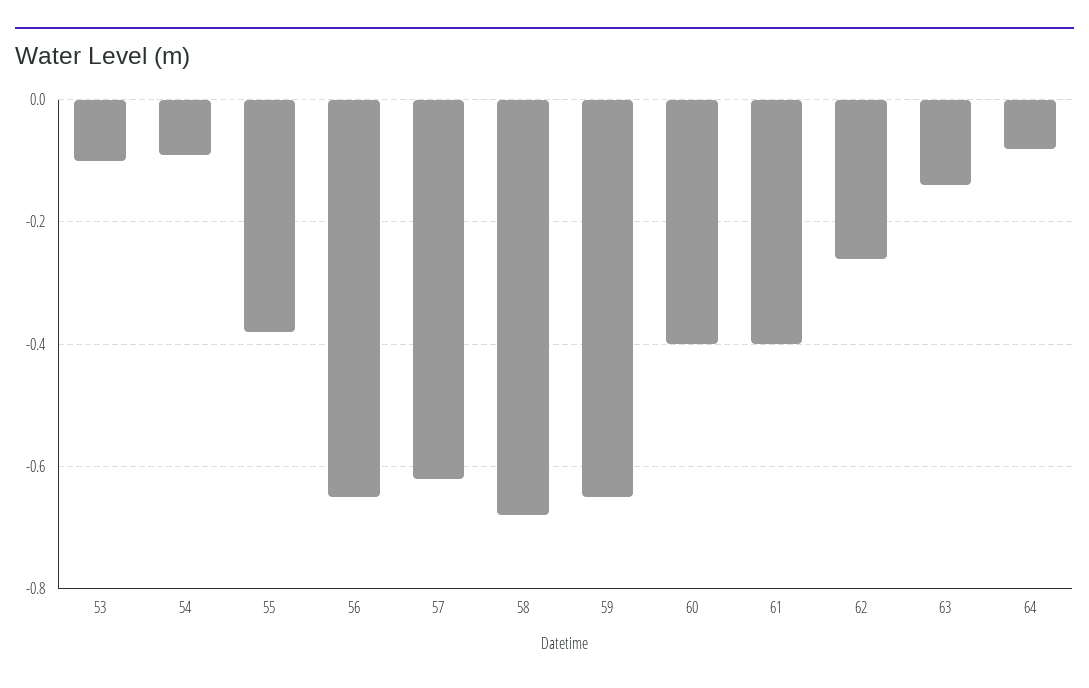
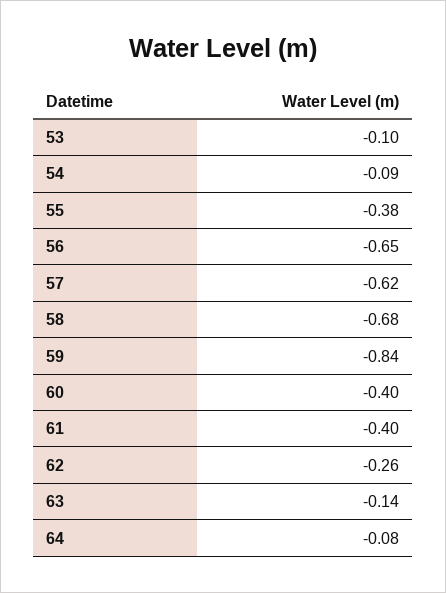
  {
    "53": -0.1,
    "54": -0.09,
    "55": -0.38,
    "56": -0.65,
    "57": -0.62,
    "58": -0.68,
-   "59": -0.65,
+   "59": -0.84,
    "60": -0.4,
    "61": -0.4,
    "62": -0.26,
    "63": -0.14,
    "64": -0.08
  }

